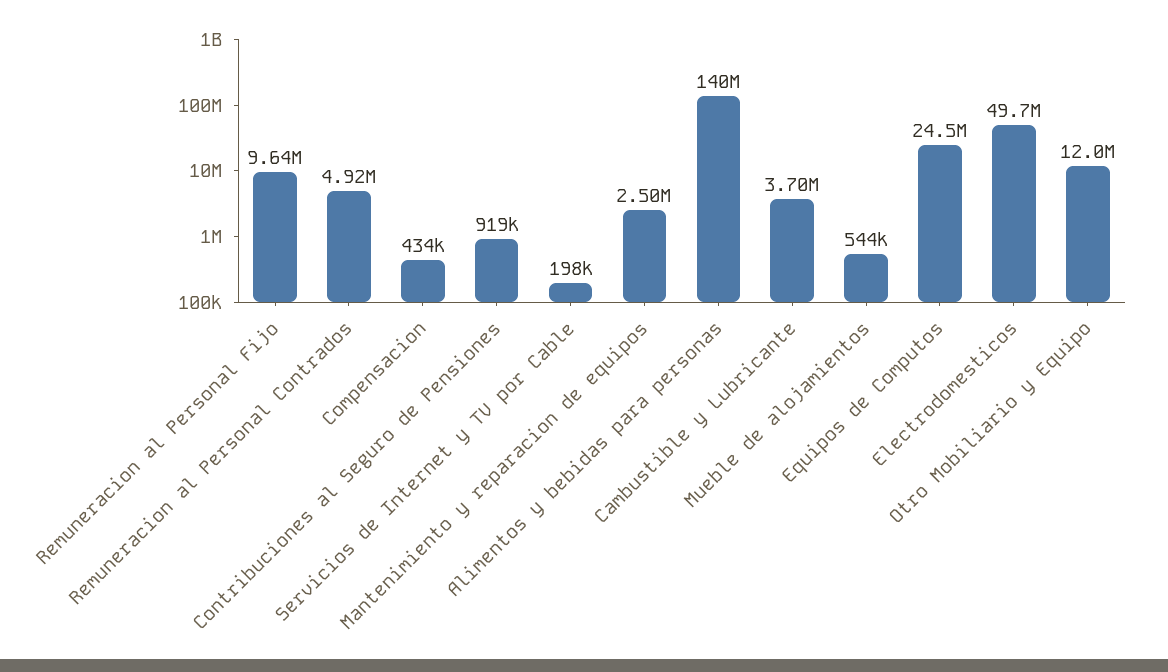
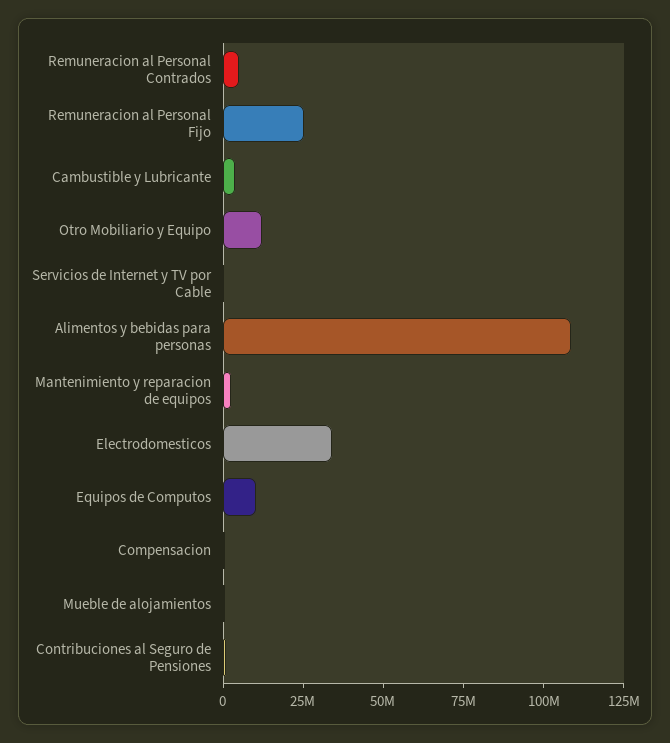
  {
-   "Remuneracion al Personal Fijo": 9640000,
+   "Remuneracion al Personal Fijo": 25000000,
    "Remuneracion al Personal Contrados": 4920000,
    "Compensacion": 434000,
    "Contribuciones al Seguro de Pensiones": 919000,
    "Servicios de Internet y TV por Cable": 198000,
    "Mantenimiento y reparacion de equipos": 2500000,
-   "Alimentos y bebidas para personas": 140000000,
+   "Alimentos y bebidas para personas": 110000000,
    "Cambustible y Lubricante": 3700000,
    "Mueble de alojamientos": 544000,
-   "Equipos de Computos": 24500000,
+   "Equipos de Computos": 10000000,
-   "Electrodomesticos": 49700000,
+   "Electrodomesticos": 35000000,
    "Otro Mobiliario y Equipo": 12000000
  }

